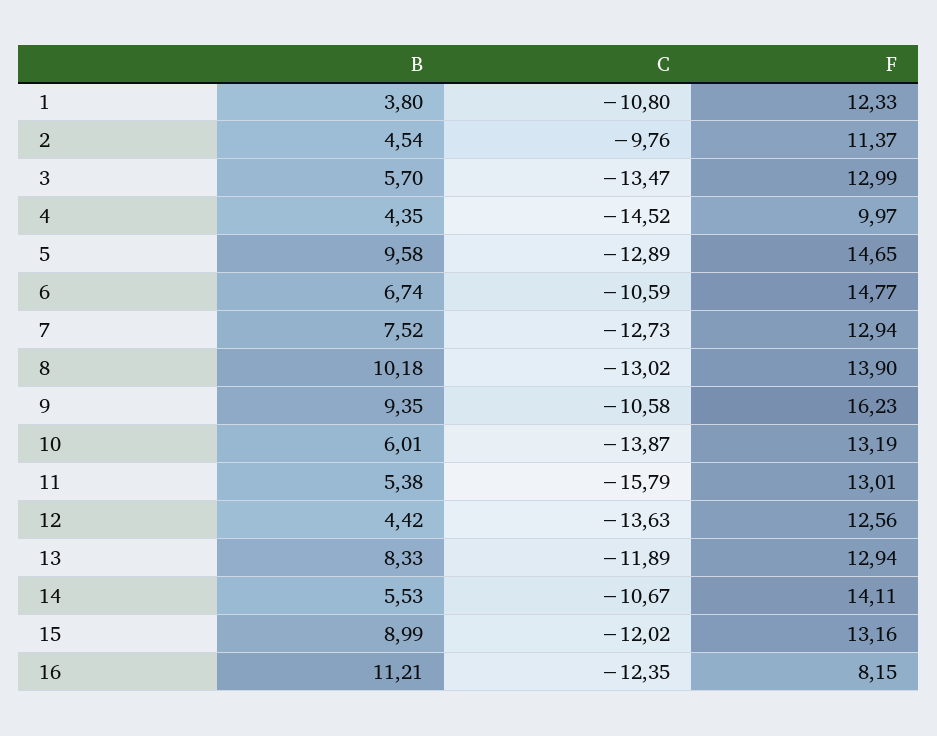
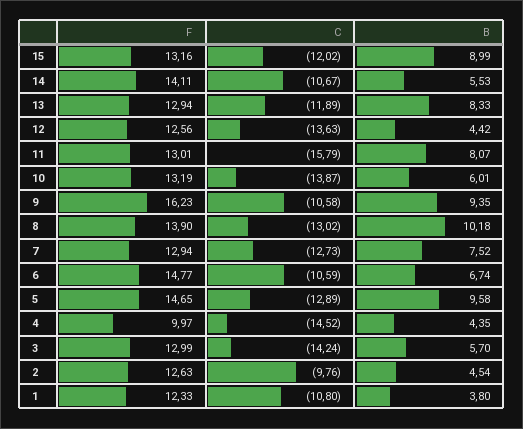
  {
    "B": {
      "1": 3.8,
      "2": 4.54,
      "3": 5.7,
      "4": 4.35,
      "5": 9.58,
      "6": 6.74,
      "7": 7.52,
      "8": 10.18,
      "9": 9.35,
      "10": 6.01,
-     "11": 5.38,
+     "11": 8.07,
      "12": 4.42,
      "13": 8.33,
      "14": 5.53,
-     "15": 8.99,
+     "15": 8.99
-     "16": 11.21
    },
    "C": {
      "1": -10.8,
      "2": -9.76,
-     "3": -13.47,
+     "3": -14.24,
      "4": -14.52,
      "5": -12.89,
      "6": -10.59,
      "7": -12.73,
      "8": -13.02,
      "9": -10.58,
      "10": -13.87,
      "11": -15.79,
      "12": -13.63,
      "13": -11.89,
      "14": -10.67,
-     "15": -12.02,
+     "15": -12.02
-     "16": -12.35
    },
    "F": {
      "1": 12.33,
-     "2": 11.37,
+     "2": 12.63,
      "3": 12.99,
      "4": 9.97,
      "5": 14.65,
      "6": 14.77,
      "7": 12.94,
      "8": 13.9,
      "9": 16.23,
      "10": 13.19,
      "11": 13.01,
      "12": 12.56,
      "13": 12.94,
      "14": 14.11,
-     "15": 13.16,
+     "15": 13.16
-     "16": 8.15
    }
  }

